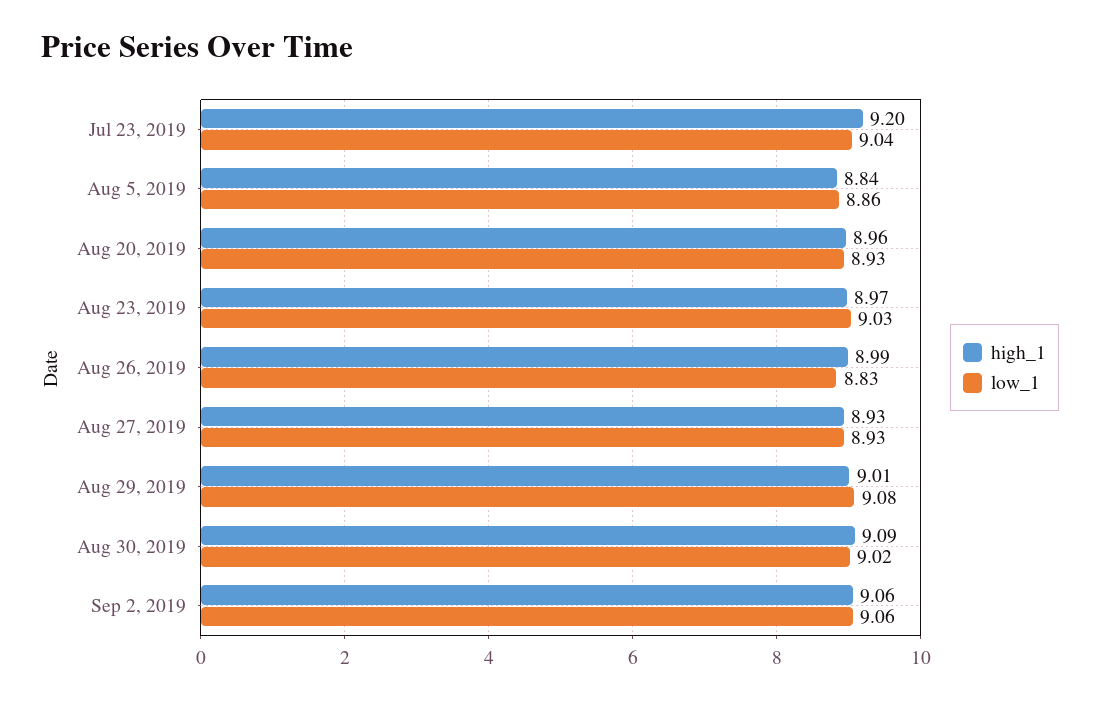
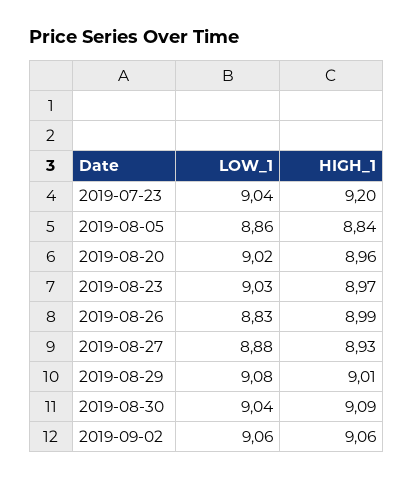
  {
    "high_1": {
      "Jul 23, 2019": 9.2,
      "Aug 5, 2019": 8.84,
      "Aug 20, 2019": 8.96,
      "Aug 23, 2019": 8.97,
      "Aug 26, 2019": 8.99,
      "Aug 27, 2019": 8.93,
      "Aug 29, 2019": 9.01,
      "Aug 30, 2019": 9.09,
      "Sep 2, 2019": 9.06
    },
    "low_1": {
      "Jul 23, 2019": 9.04,
      "Aug 5, 2019": 8.86,
-     "Aug 20, 2019": 8.93,
+     "Aug 20, 2019": 9.02,
      "Aug 23, 2019": 9.03,
      "Aug 26, 2019": 8.83,
-     "Aug 27, 2019": 8.93,
+     "Aug 27, 2019": 8.88,
      "Aug 29, 2019": 9.08,
-     "Aug 30, 2019": 9.02,
+     "Aug 30, 2019": 9.04,
      "Sep 2, 2019": 9.06
    }
  }

